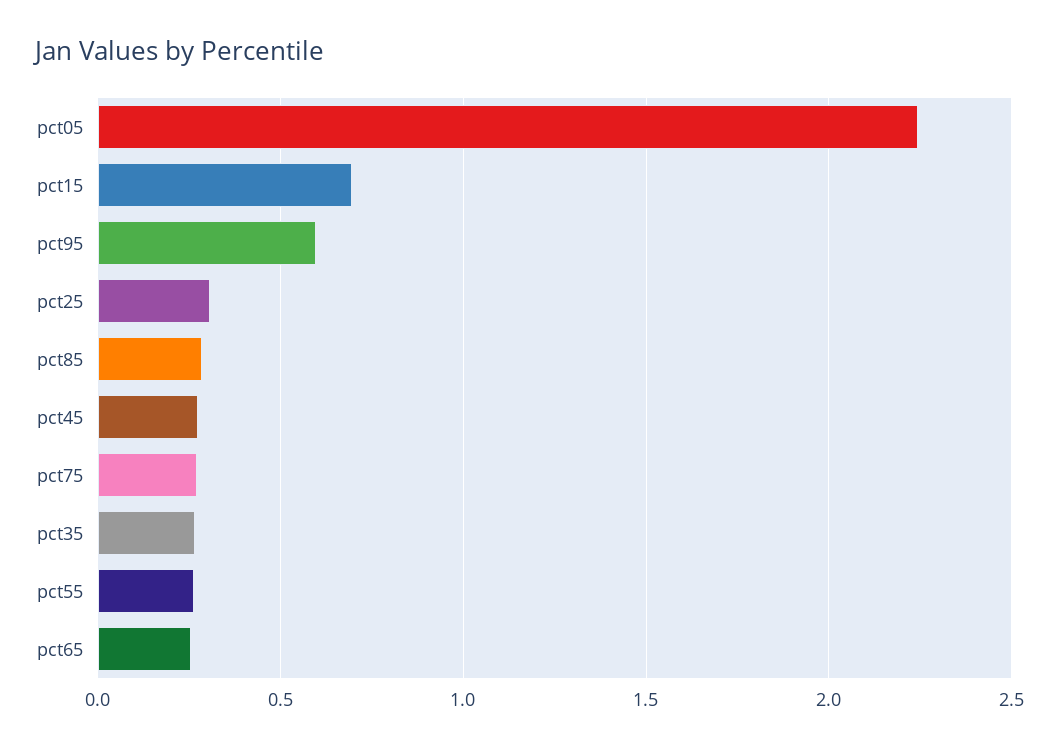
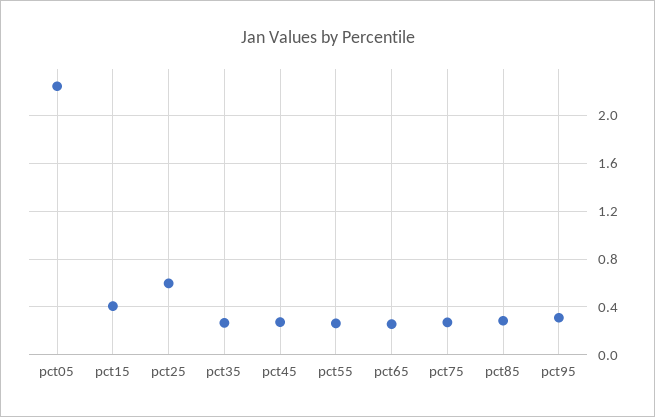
  {
    "pct05": 2.25,
-   "pct15": 0.7,
+   "pct15": 0.4,
-   "pct95": 0.6,
+   "pct95": 0.3,
-   "pct25": 0.3,
+   "pct25": 0.6,
    "pct85": 0.3,
    "pct45": 0.25,
    "pct75": 0.25,
    "pct35": 0.25,
    "pct55": 0.25,
    "pct65": 0.25
  }

